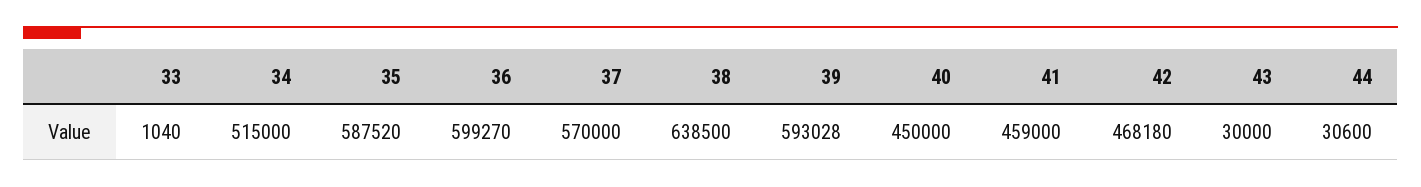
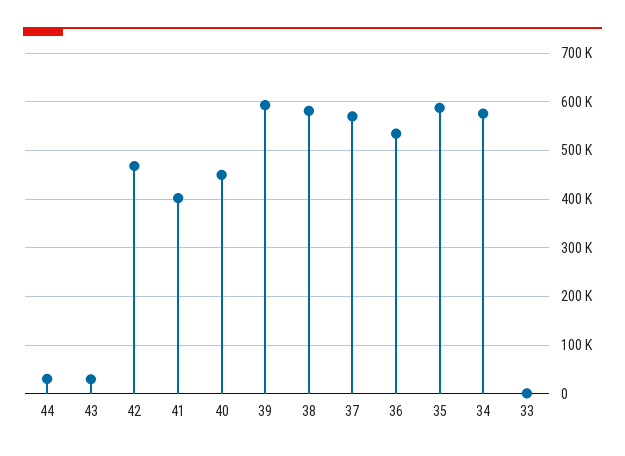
  {
    "33": 1040,
-   "34": 515000,
+   "34": 580000,
    "35": 587520,
-   "36": 599270,
+   "36": 540000,
    "37": 570000,
-   "38": 638500,
+   "38": 580000,
    "39": 593028,
    "40": 450000,
-   "41": 459000,
+   "41": 400000,
    "42": 468180,
    "43": 30000,
    "44": 30600
  }

